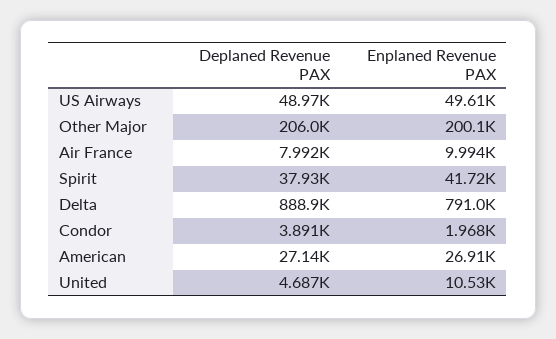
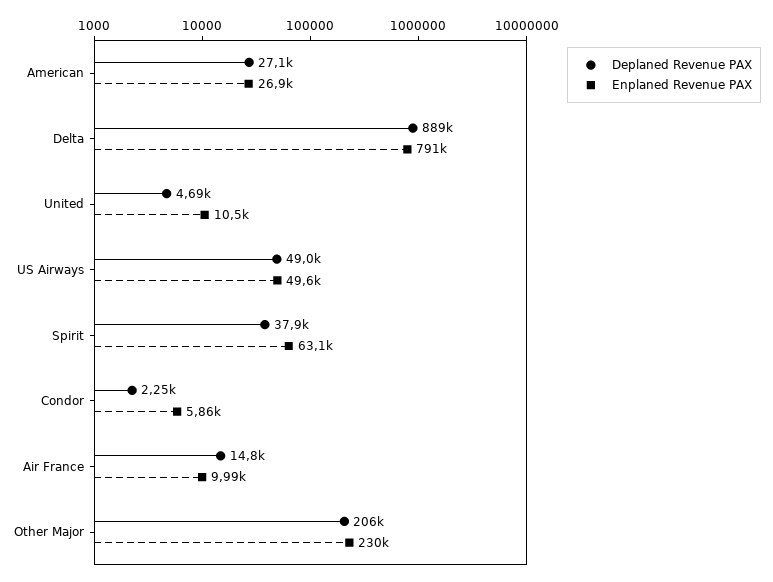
  {
    "Deplaned Revenue PAX": {
      "US Airways": 48970,
      "Other Major": 206000,
-     "Air France": 7992,
+     "Air France": 14800,
      "Spirit": 37930,
      "Delta": 888900,
-     "Condor": 3891,
+     "Condor": 2250,
      "American": 27140,
      "United": 4687
    },
    "Enplaned Revenue PAX": {
      "US Airways": 49610,
-     "Other Major": 200100,
+     "Other Major": 230000,
      "Air France": 9994,
-     "Spirit": 41720,
+     "Spirit": 63100,
      "Delta": 791000,
-     "Condor": 1968,
+     "Condor": 5860,
      "American": 26910,
      "United": 10530
    }
  }

